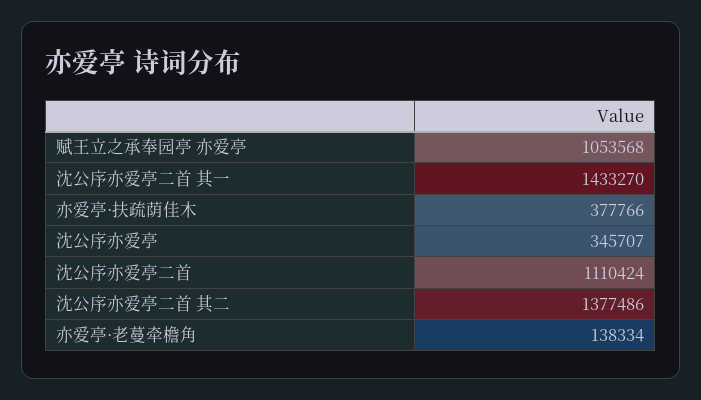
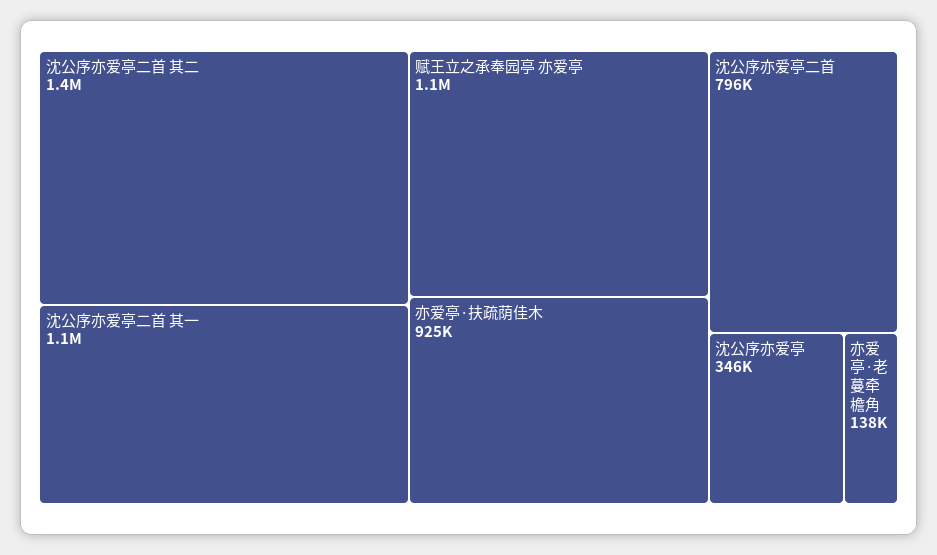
  {
    "赋王立之承奉园亭 亦爱亭": 1053568,
-   "沈公序亦爱亭二首 其一": 1433270,
+   "沈公序亦爱亭二首 其一": 1100000,
-   "亦爱亭·扶疏荫佳木": 377766,
+   "亦爱亭·扶疏荫佳木": 925000,
    "沈公序亦爱亭": 345707,
-   "沈公序亦爱亭二首": 1110424,
+   "沈公序亦爱亭二首": 796000,
    "沈公序亦爱亭二首 其二": 1377486,
    "亦爱亭·老蔓牵檐角": 138334
  }

